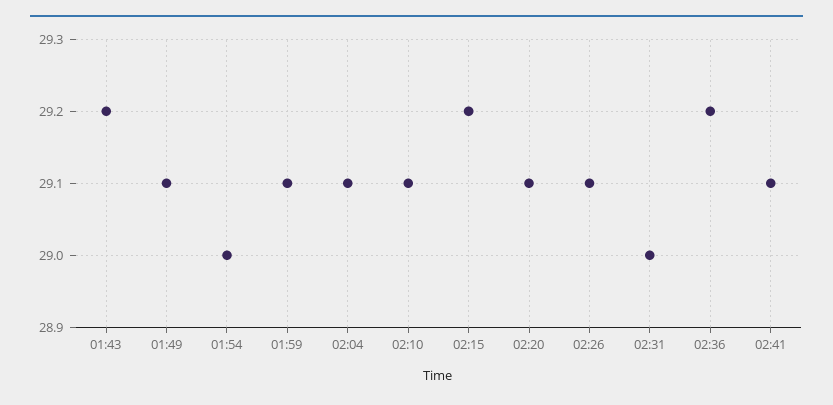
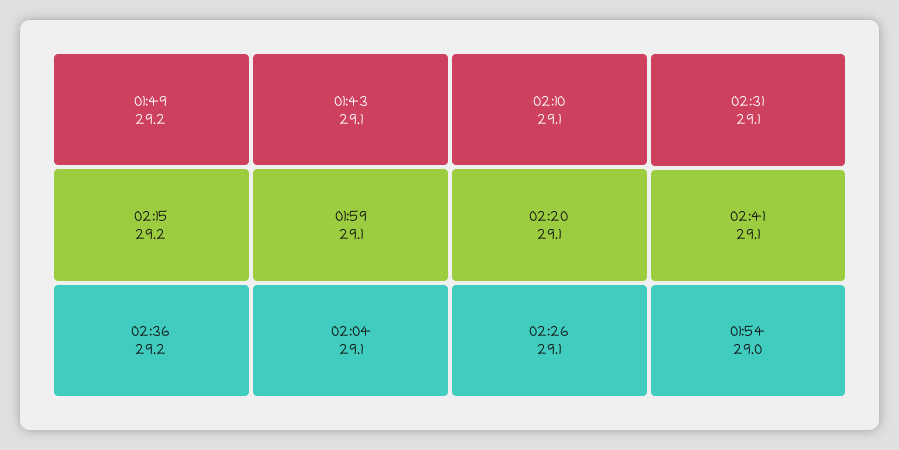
  {
-   "01:43": 29.2,
+   "01:43": 29.1,
-   "01:49": 29.1,
+   "01:49": 29.2,
    "01:54": 29,
    "01:59": 29.1,
    "02:04": 29.1,
    "02:10": 29.1,
    "02:15": 29.2,
    "02:20": 29.1,
    "02:26": 29.1,
-   "02:31": 29,
+   "02:31": 29.1,
    "02:36": 29.2,
    "02:41": 29.1
  }

